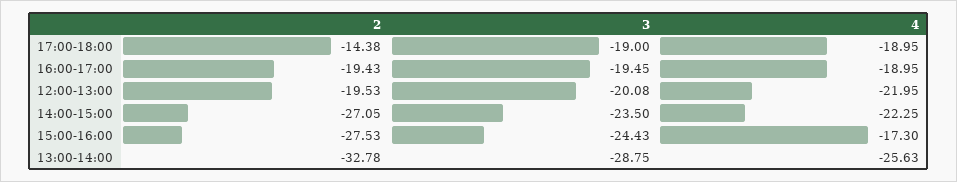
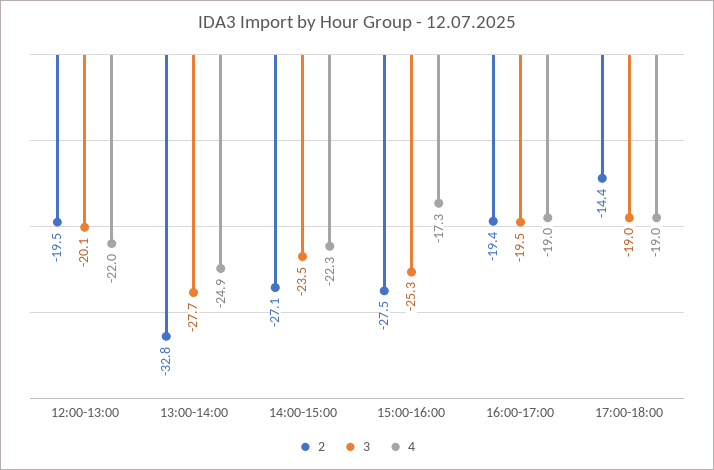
  {
    "2": {
      "17:00-18:00": -14.38,
      "16:00-17:00": -19.43,
      "12:00-13:00": -19.53,
      "14:00-15:00": -27.05,
      "15:00-16:00": -27.53,
      "13:00-14:00": -32.78
    },
    "3": {
      "17:00-18:00": -19,
      "16:00-17:00": -19.45,
      "12:00-13:00": -20.08,
      "14:00-15:00": -23.5,
-     "15:00-16:00": -24.43,
+     "15:00-16:00": -25.3,
-     "13:00-14:00": -28.75
+     "13:00-14:00": -27.7
    },
    "4": {
      "17:00-18:00": -18.95,
      "16:00-17:00": -18.95,
      "12:00-13:00": -21.95,
      "14:00-15:00": -22.25,
      "15:00-16:00": -17.3,
-     "13:00-14:00": -25.63
+     "13:00-14:00": -24.9
    }
  }

